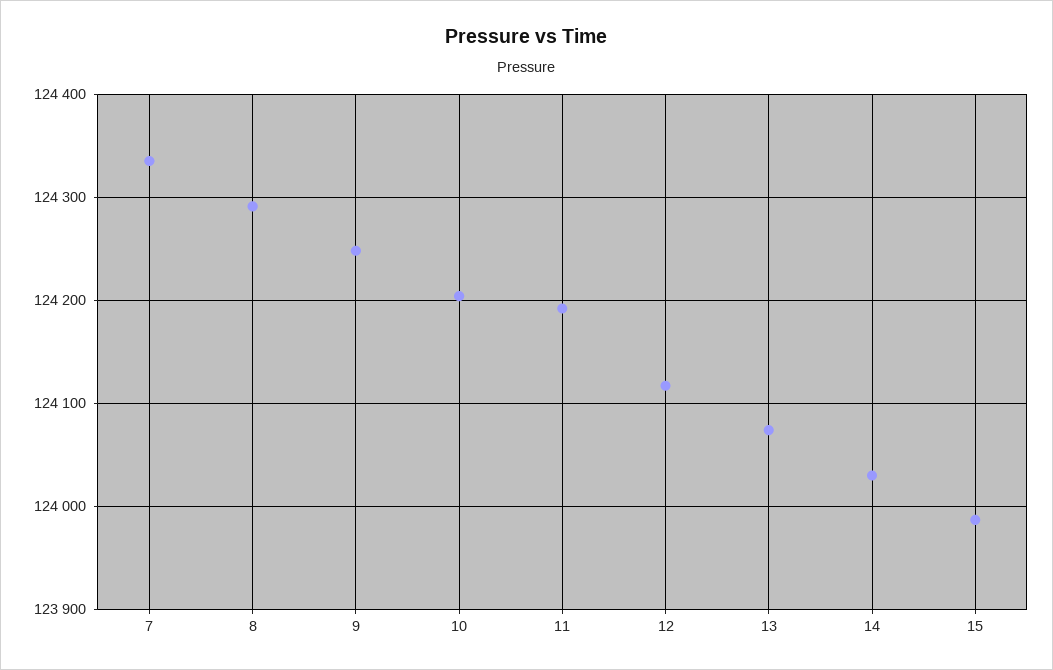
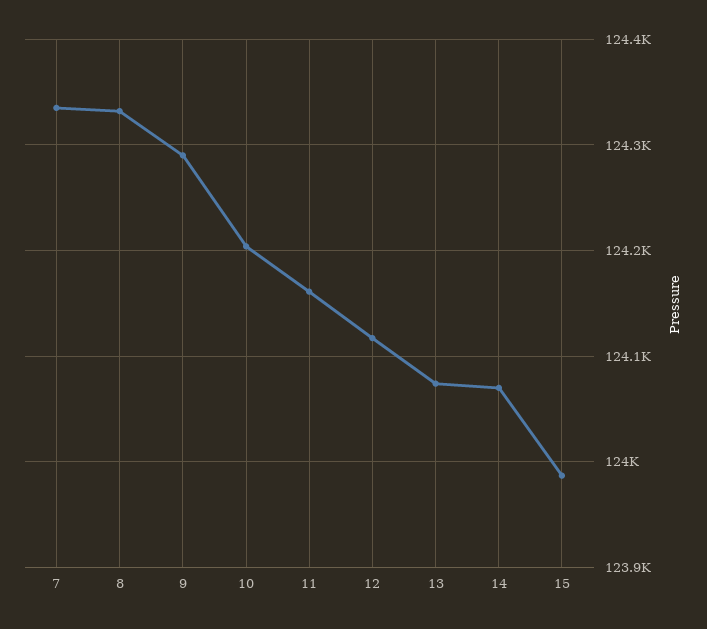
  {
    "7": 124340,
-   "8": 124290,
+   "8": 124330,
-   "9": 124250,
+   "9": 124290,
    "10": 124200,
-   "11": 124190,
+   "11": 124160,
    "12": 124120,
    "13": 124070,
-   "14": 124030,
+   "14": 124070,
    "15": 123990
  }

